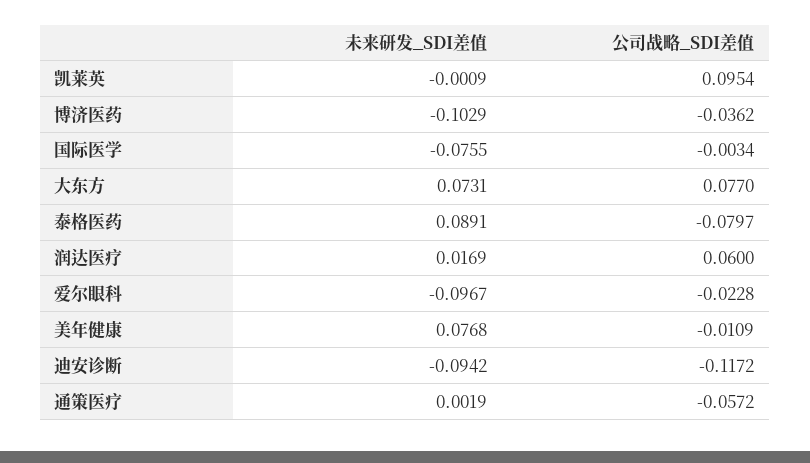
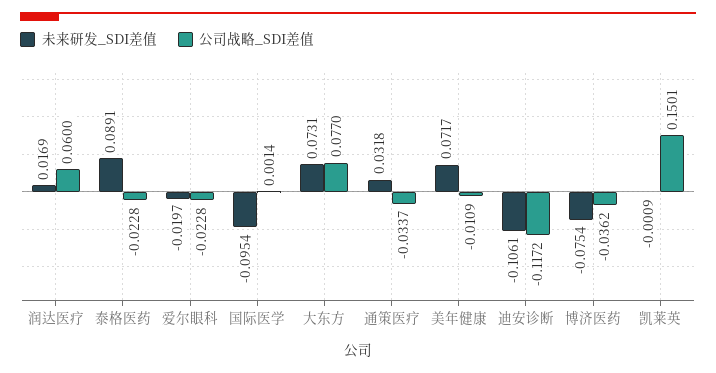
  {
    "未来研发_SDI差值": {
      "凯莱英": -0.0009,
-     "博济医药": -0.1029,
+     "博济医药": -0.0754,
-     "国际医学": -0.0755,
+     "国际医学": -0.0954,
      "大东方": 0.0731,
      "泰格医药": 0.0891,
      "润达医疗": 0.0169,
-     "爱尔眼科": -0.0967,
+     "爱尔眼科": -0.0197,
-     "美年健康": 0.0768,
+     "美年健康": 0.0717,
-     "迪安诊断": -0.0942,
+     "迪安诊断": -0.1061,
-     "通策医疗": 0.0019
+     "通策医疗": 0.0318
    },
    "公司战略_SDI差值": {
-     "凯莱英": 0.0954,
+     "凯莱英": 0.1501,
      "博济医药": -0.0362,
-     "国际医学": -0.0034,
+     "国际医学": 0.0014,
      "大东方": 0.077,
-     "泰格医药": -0.0797,
+     "泰格医药": -0.0228,
      "润达医疗": 0.06,
      "爱尔眼科": -0.0228,
      "美年健康": -0.0109,
      "迪安诊断": -0.1172,
-     "通策医疗": -0.0572
+     "通策医疗": -0.0337
    }
  }

